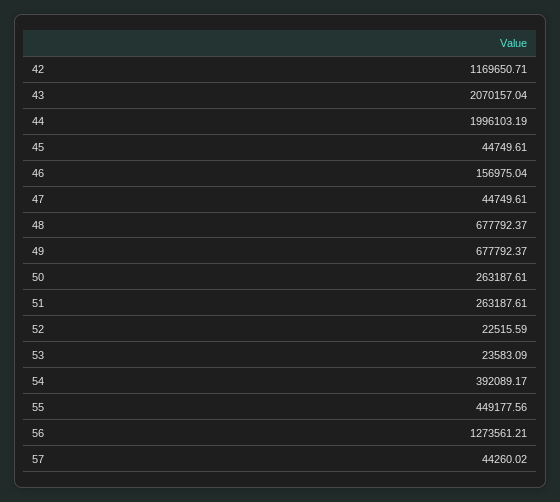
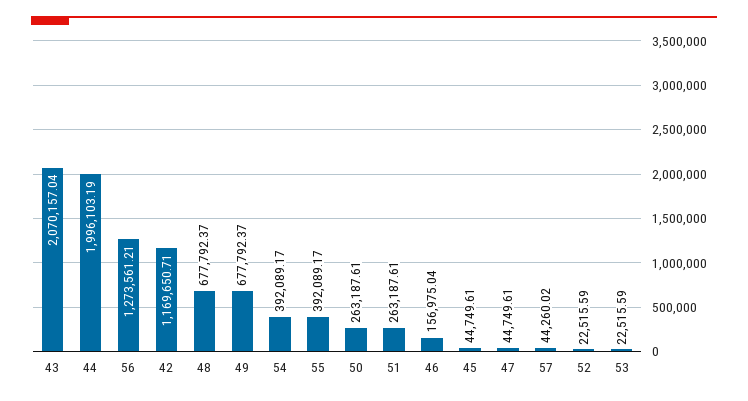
  {
    "42": 1169650.71,
    "43": 2070157.04,
    "44": 1996103.19,
    "45": 44749.61,
    "46": 156975.04,
    "47": 44749.61,
    "48": 677792.37,
    "49": 677792.37,
    "50": 263187.61,
    "51": 263187.61,
    "52": 22515.59,
-   "53": 23583.09,
+   "53": 22515.59,
    "54": 392089.17,
-   "55": 449177.56,
+   "55": 392089.17,
    "56": 1273561.21,
    "57": 44260.02
  }

